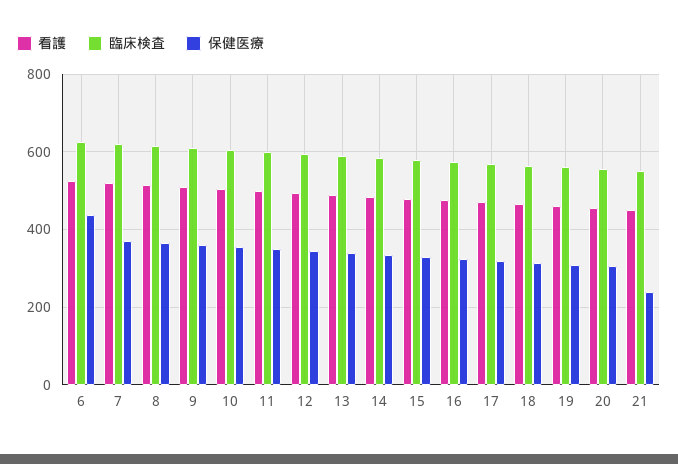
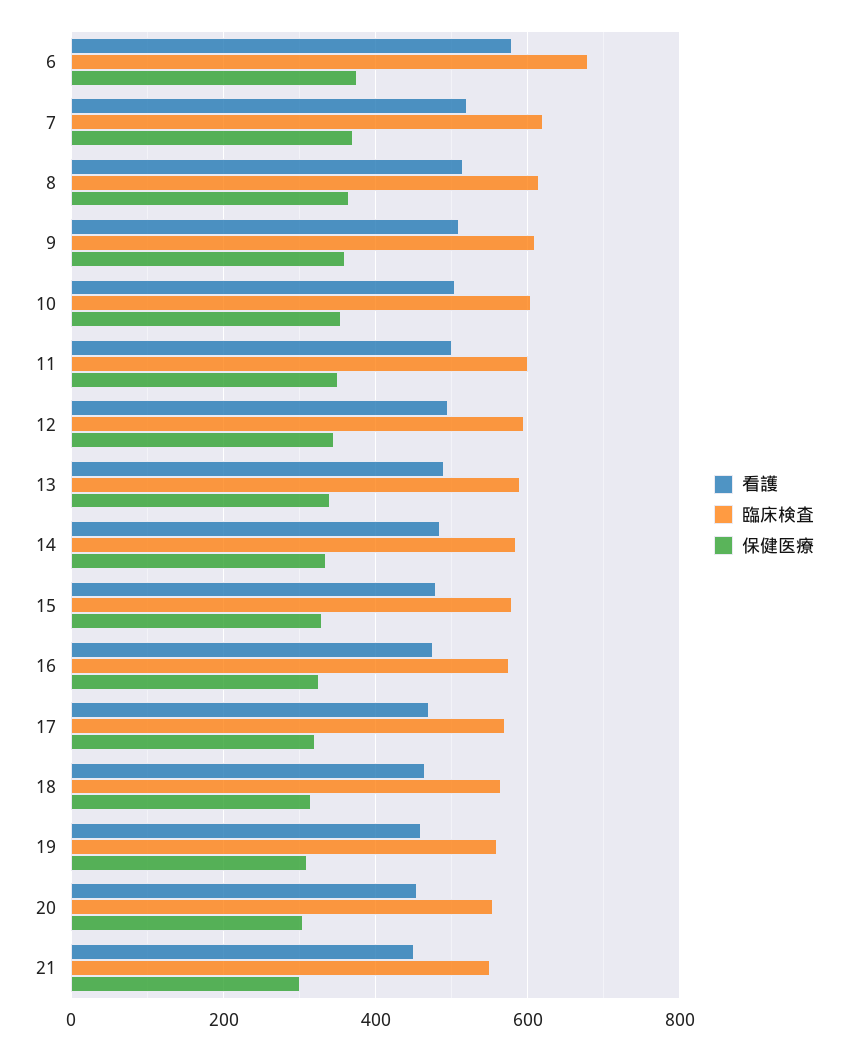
  {
    "看護": {
-     "6": 520,
+     "6": 580,
      "7": 520,
      "8": 520,
      "9": 520,
      "10": 500,
      "11": 500,
      "12": 500,
      "13": 500,
      "14": 480,
      "15": 480,
      "16": 480,
      "17": 480,
      "18": 460,
      "19": 460,
      "20": 460,
      "21": 460
    },
    "臨床検査": {
-     "6": 620,
+     "6": 680,
      "7": 620,
      "8": 620,
      "9": 620,
      "10": 600,
      "11": 600,
      "12": 600,
      "13": 600,
      "14": 580,
      "15": 580,
      "16": 580,
      "17": 580,
      "18": 560,
      "19": 560,
      "20": 560,
      "21": 560
    },
    "保健医療": {
-     "6": 440,
+     "6": 380,
      "7": 380,
      "8": 360,
      "9": 360,
      "10": 360,
      "11": 360,
      "12": 340,
      "13": 340,
      "14": 340,
      "15": 340,
      "16": 320,
      "17": 320,
      "18": 320,
      "19": 320,
      "20": 300,
-     "21": 240
+     "21": 300
    }
  }

